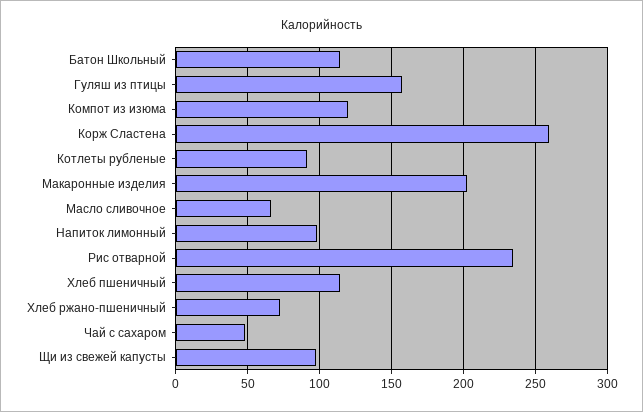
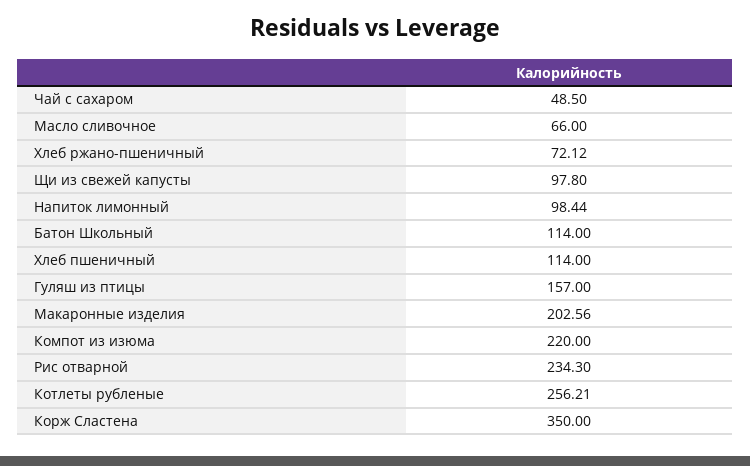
  {
    "Батон Школьный": 114,
    "Гуляш из птицы": 157,
-   "Компот из изюма": 120,
+   "Компот из изюма": 220,
-   "Корж Сластена": 260,
+   "Корж Сластена": 350,
-   "Котлеты рубленые": 90,
+   "Котлеты рубленые": 256.21,
    "Макаронные изделия": 202.56,
    "Масло сливочное": 66,
    "Напиток лимонный": 98.44,
    "Рис отварной": 234.3,
    "Хлеб пшеничный": 114,
    "Хлеб ржано-пшеничный": 72.12,
    "Чай с сахаром": 48.5,
    "Щи из свежей капусты": 97.8
  }

